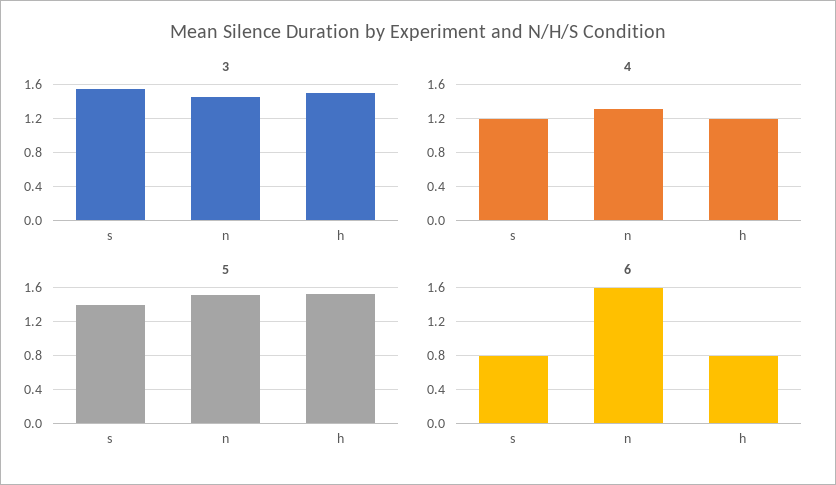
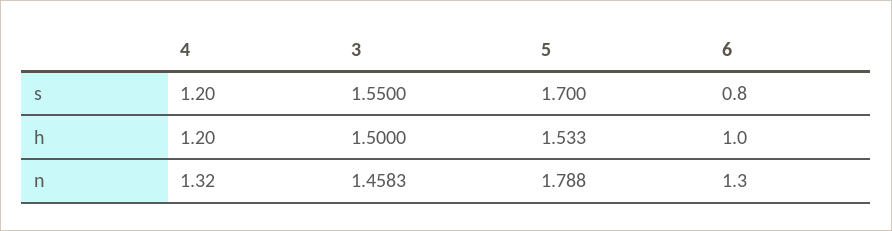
  {
    "3": {
      "s": 1.55,
      "n": 1.4583,
      "h": 1.5
    },
    "4": {
      "s": 1.2,
      "n": 1.32,
      "h": 1.2
    },
    "5": {
-     "s": 1.4,
+     "s": 1.7,
-     "n": 1.5,
+     "n": 1.788,
      "h": 1.533
    },
    "6": {
      "s": 0.8,
-     "n": 1.6,
+     "n": 1.3,
-     "h": 0.8
+     "h": 1
    }
  }

